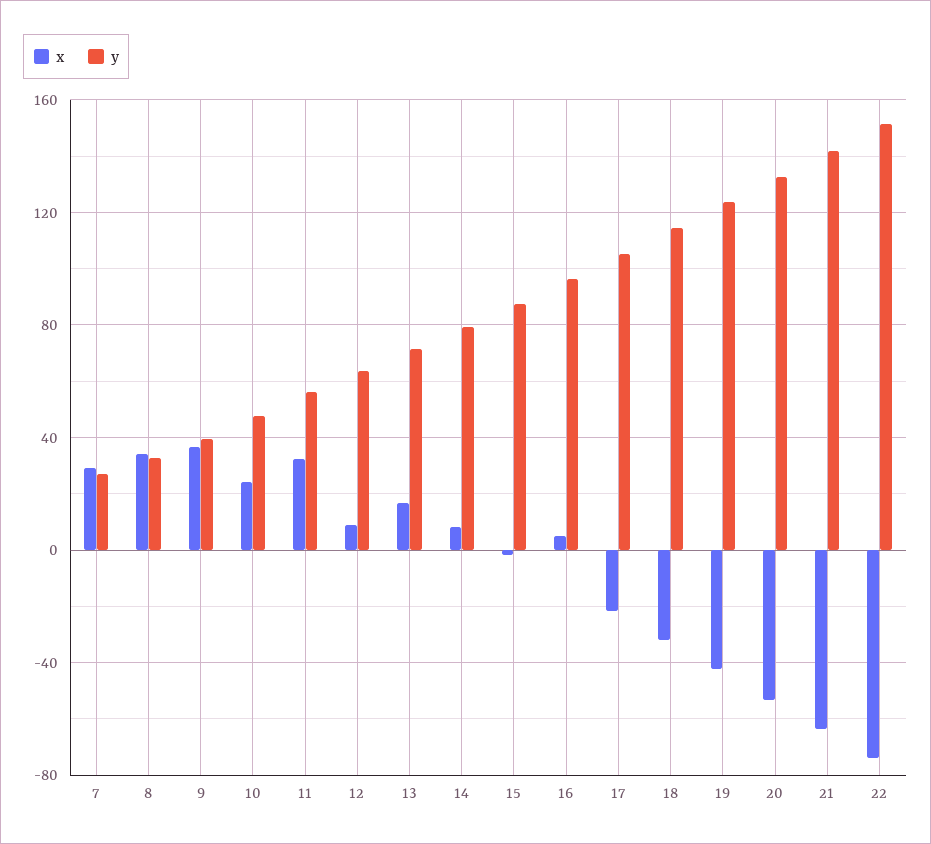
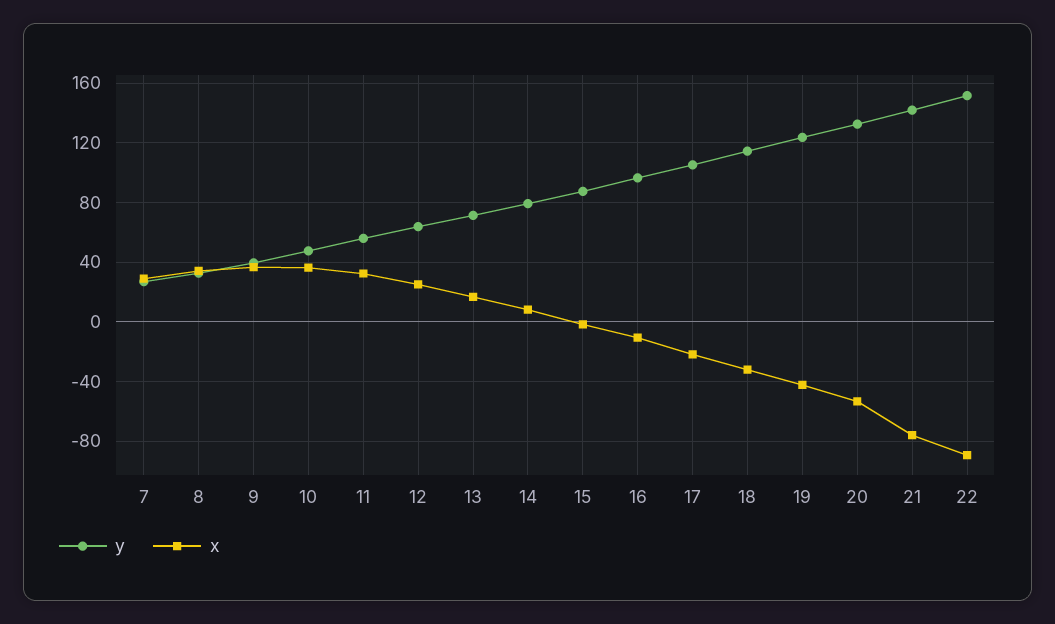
  {
    "x": {
      "7": 30,
      "8": 35,
      "9": 35,
-     "10": 25,
+     "10": 35,
      "11": 30,
-     "12": 10,
+     "12": 25,
      "13": 15,
      "14": 10,
      "15": 0,
-     "16": 5,
+     "16": -10,
      "17": -20,
      "18": -30,
      "19": -40,
      "20": -55,
-     "21": -65,
+     "21": -75,
-     "22": -75
+     "22": -90
    },
    "y": {
      "7": 25,
      "8": 35,
      "9": 40,
      "10": 50,
      "11": 55,
      "12": 65,
      "13": 70,
      "14": 80,
      "15": 85,
      "16": 95,
      "17": 105,
      "18": 115,
      "19": 125,
      "20": 135,
      "21": 140,
      "22": 150
    }
  }

